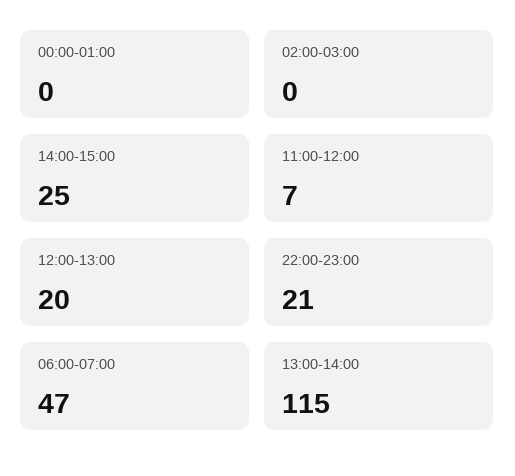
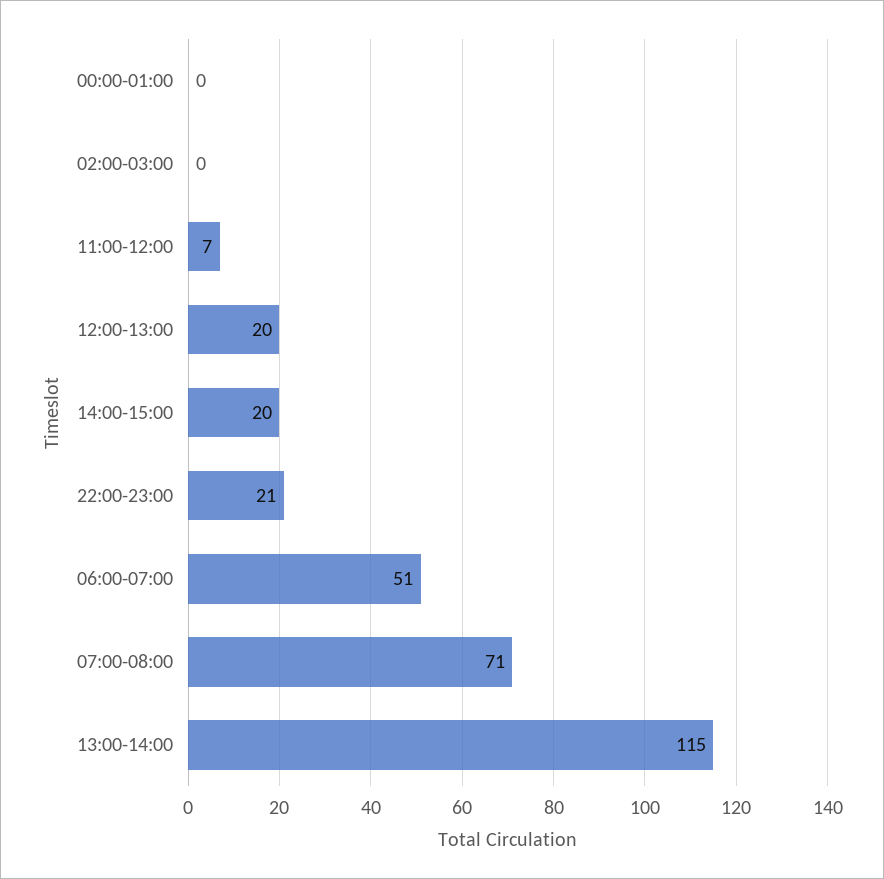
  {
    "00:00-01:00": 0,
    "02:00-03:00": 0,
-   "14:00-15:00": 25,
+   "14:00-15:00": 20,
    "11:00-12:00": 7,
    "12:00-13:00": 20,
    "22:00-23:00": 21,
-   "06:00-07:00": 47,
+   "06:00-07:00": 51,
-   "13:00-14:00": 115
+   "13:00-14:00": 115,
+   "07:00-08:00": 71
  }

